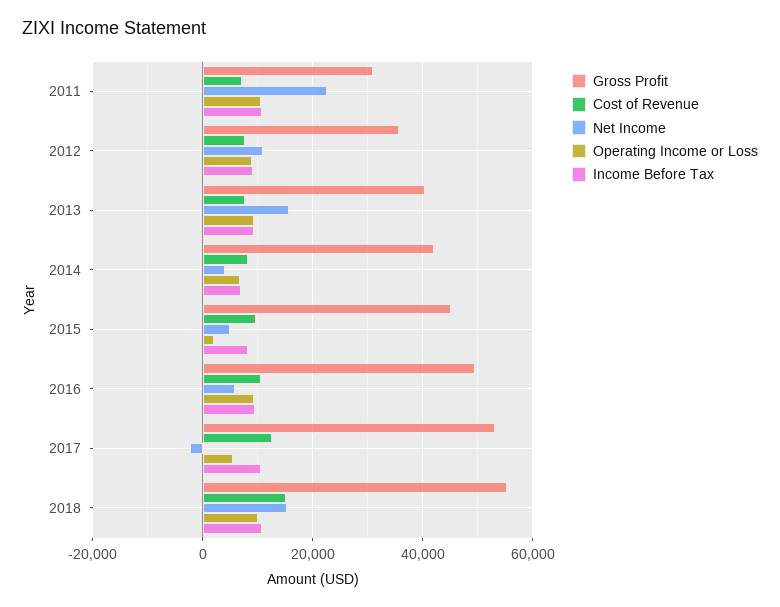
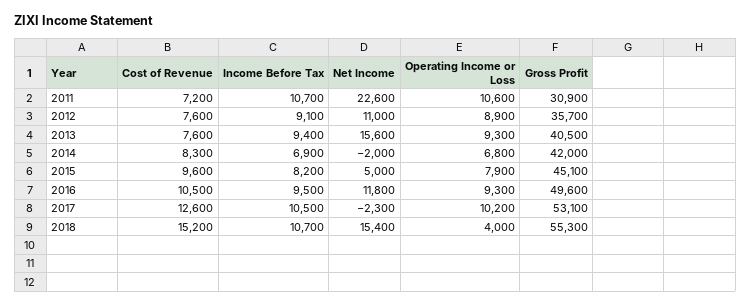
  {
    "Gross Profit": {
      "2011": 30900,
      "2012": 35700,
      "2013": 40500,
      "2014": 42000,
      "2015": 45100,
      "2016": 49600,
      "2017": 53100,
      "2018": 55300
    },
    "Cost of Revenue": {
      "2011": 7200,
      "2012": 7600,
      "2013": 7600,
      "2014": 8300,
      "2015": 9600,
      "2016": 10500,
      "2017": 12600,
      "2018": 15200
    },
    "Net Income": {
      "2011": 22600,
      "2012": 11000,
      "2013": 15600,
-     "2014": 4000,
+     "2014": -2000,
      "2015": 5000,
-     "2016": 6000,
+     "2016": 11800,
      "2017": -2300,
      "2018": 15400
    },
    "Operating Income or Loss": {
      "2011": 10600,
      "2012": 8900,
      "2013": 9300,
      "2014": 6800,
-     "2015": 2000,
+     "2015": 7900,
      "2016": 9300,
-     "2017": 6000,
+     "2017": 10200,
-     "2018": 10000
+     "2018": 4000
    },
    "Income Before Tax": {
      "2011": 10700,
      "2012": 9100,
      "2013": 9400,
      "2014": 6900,
      "2015": 8200,
      "2016": 9500,
      "2017": 10500,
      "2018": 10700
    }
  }

